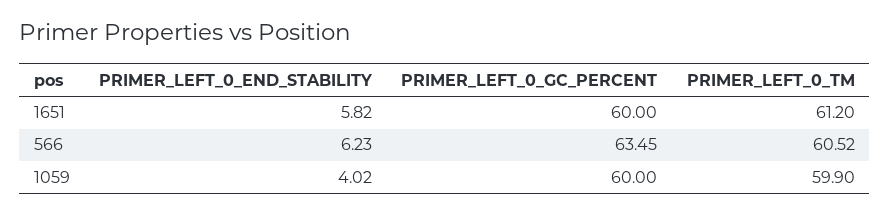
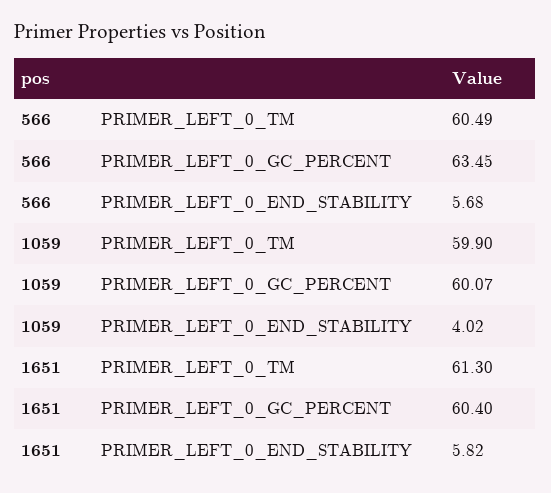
  {
    "PRIMER_LEFT_0_END_STABILITY": {
      "1651": 5.82,
-     "566": 6.23,
+     "566": 5.68,
      "1059": 4.02
    },
    "PRIMER_LEFT_0_GC_PERCENT": {
-     "1651": 60,
+     "1651": 60.4,
      "566": 63.45,
-     "1059": 60
+     "1059": 60.07
    },
    "PRIMER_LEFT_0_TM": {
-     "1651": 61.2,
+     "1651": 61.3,
-     "566": 60.52,
+     "566": 60.49,
      "1059": 59.9
    }
  }

